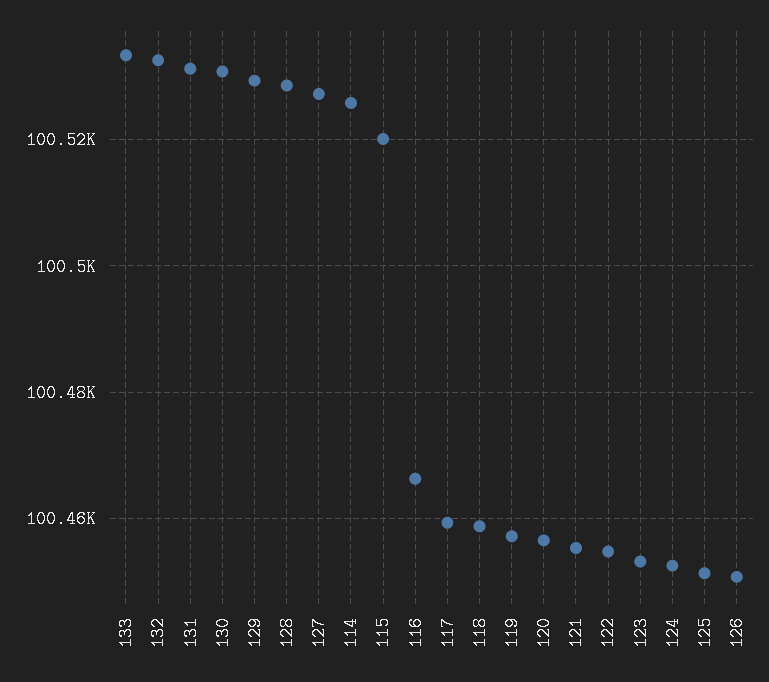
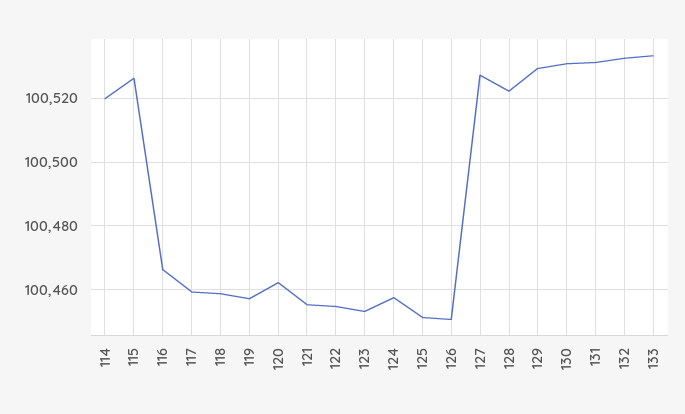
  {
    "133": 100534,
    "132": 100532,
    "131": 100532,
    "130": 100530,
    "129": 100530,
-   "128": 100528,
+   "128": 100522,
    "127": 100528,
-   "114": 100526,
+   "114": 100520,
-   "115": 100520,
+   "115": 100526,
    "116": 100466,
    "117": 100460,
    "118": 100458,
    "119": 100458,
-   "120": 100456,
+   "120": 100462,
    "121": 100456,
    "122": 100454,
    "123": 100454,
-   "124": 100452,
+   "124": 100458,
    "125": 100452,
    "126": 100450
  }

